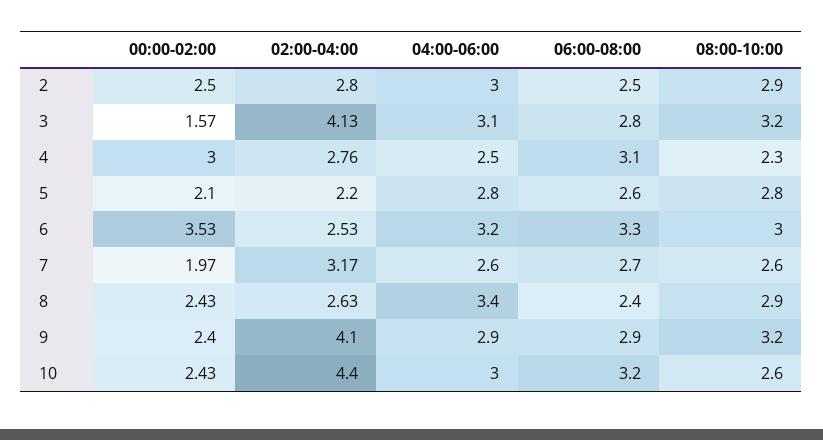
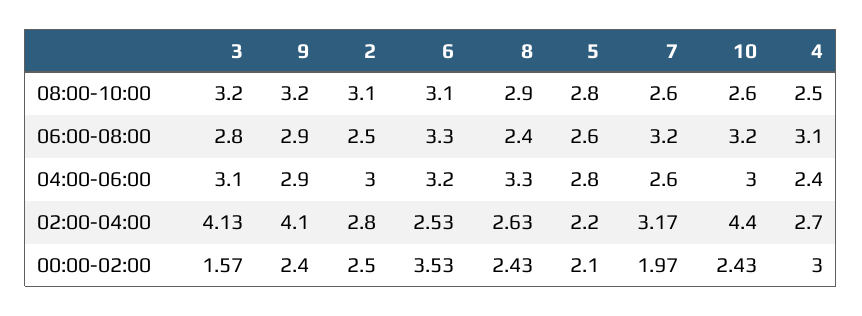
  {
    "00:00-02:00": {
      "2": 2.5,
      "3": 1.57,
      "4": 3,
      "5": 2.1,
      "6": 3.53,
      "7": 1.97,
      "8": 2.43,
      "9": 2.4,
      "10": 2.43
    },
    "02:00-04:00": {
      "2": 2.8,
      "3": 4.13,
-     "4": 2.76,
+     "4": 2.7,
      "5": 2.2,
      "6": 2.53,
      "7": 3.17,
      "8": 2.63,
      "9": 4.1,
      "10": 4.4
    },
    "04:00-06:00": {
      "2": 3,
      "3": 3.1,
-     "4": 2.5,
+     "4": 2.4,
      "5": 2.8,
      "6": 3.2,
      "7": 2.6,
-     "8": 3.4,
+     "8": 3.3,
      "9": 2.9,
      "10": 3
    },
    "06:00-08:00": {
      "2": 2.5,
      "3": 2.8,
      "4": 3.1,
      "5": 2.6,
      "6": 3.3,
-     "7": 2.7,
+     "7": 3.2,
      "8": 2.4,
      "9": 2.9,
      "10": 3.2
    },
    "08:00-10:00": {
-     "2": 2.9,
+     "2": 3.1,
      "3": 3.2,
-     "4": 2.3,
+     "4": 2.5,
      "5": 2.8,
-     "6": 3,
+     "6": 3.1,
      "7": 2.6,
      "8": 2.9,
      "9": 3.2,
      "10": 2.6
    }
  }

